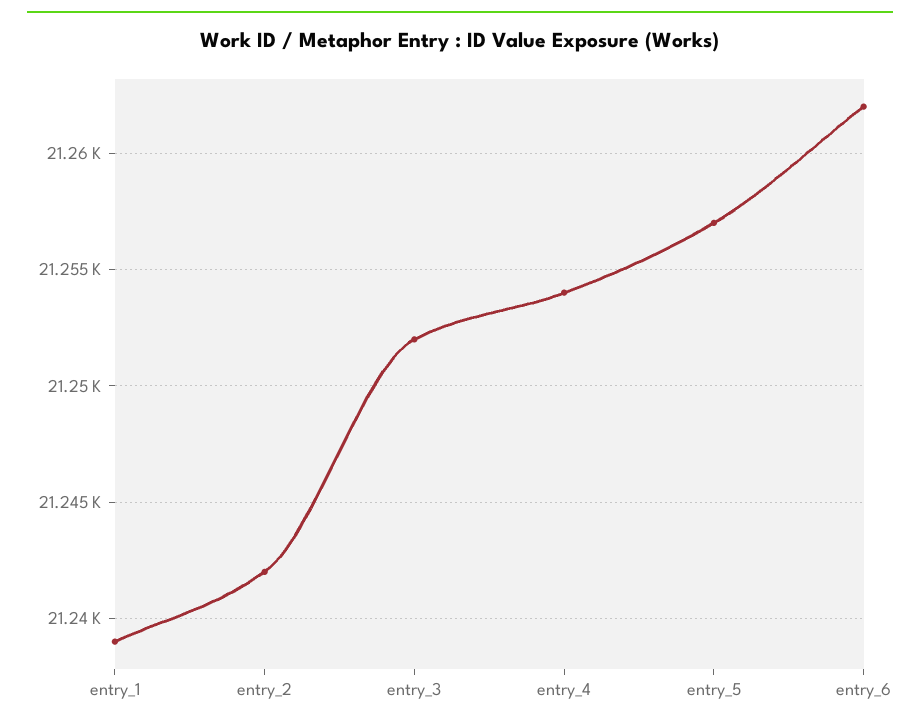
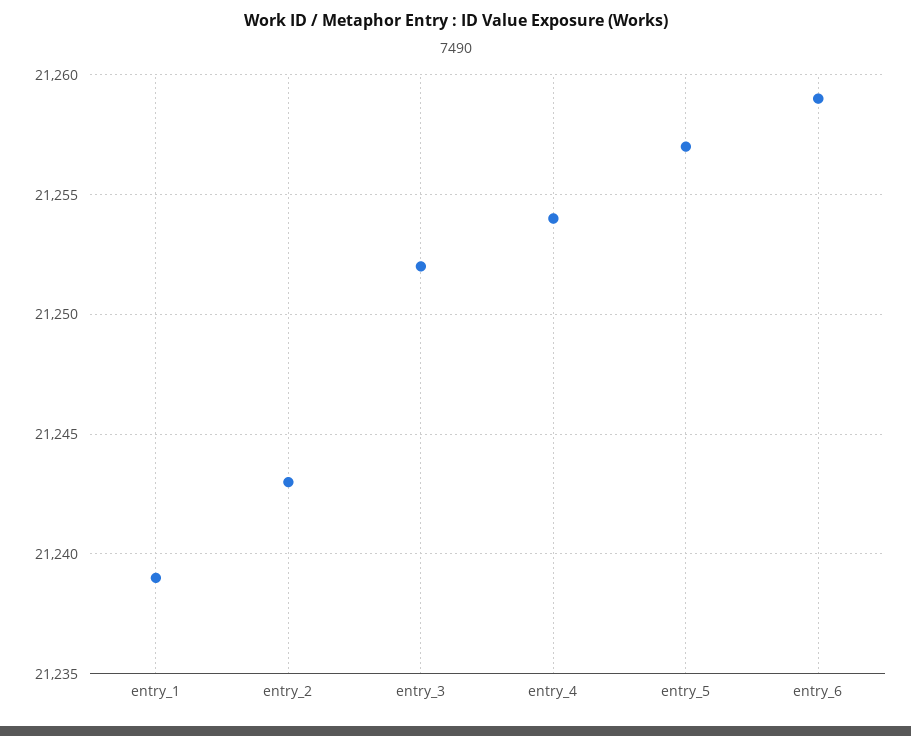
  {
    "entry_1": 21239,
-   "entry_2": 21242,
+   "entry_2": 21243,
    "entry_3": 21252,
    "entry_4": 21254,
    "entry_5": 21257,
-   "entry_6": 21262
+   "entry_6": 21259
  }

